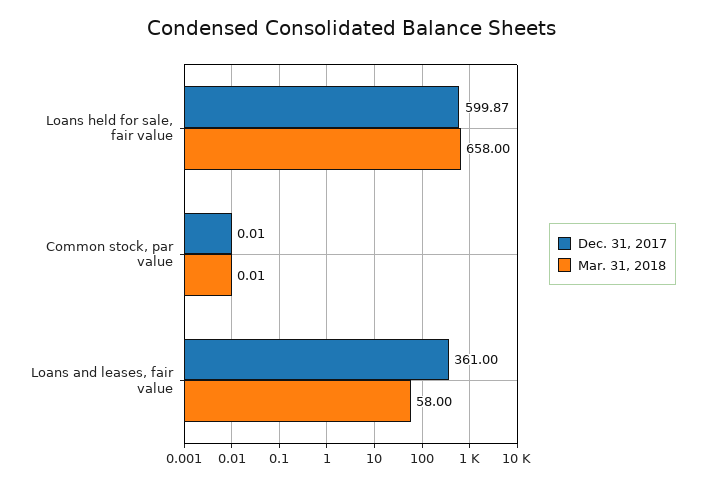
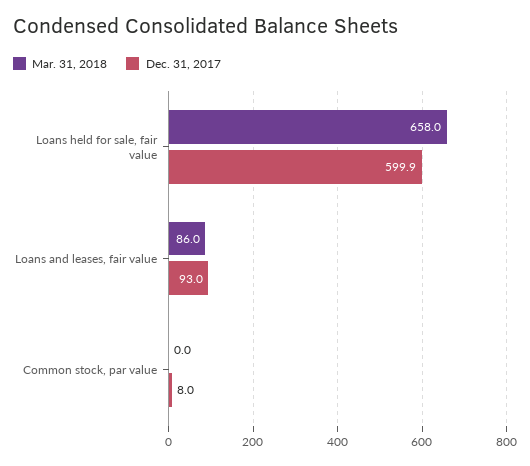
  {
    "Dec. 31, 2017": {
      "Loans held for sale, fair value": 599.87,
-     "Common stock, par value": 0.01,
+     "Common stock, par value": 8,
-     "Loans and leases, fair value": 361
+     "Loans and leases, fair value": 93
    },
    "Mar. 31, 2018": {
      "Loans held for sale, fair value": 658,
      "Common stock, par value": 0.01,
-     "Loans and leases, fair value": 58
+     "Loans and leases, fair value": 86
    }
  }

